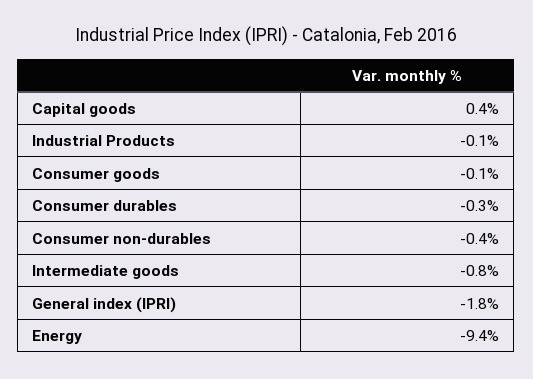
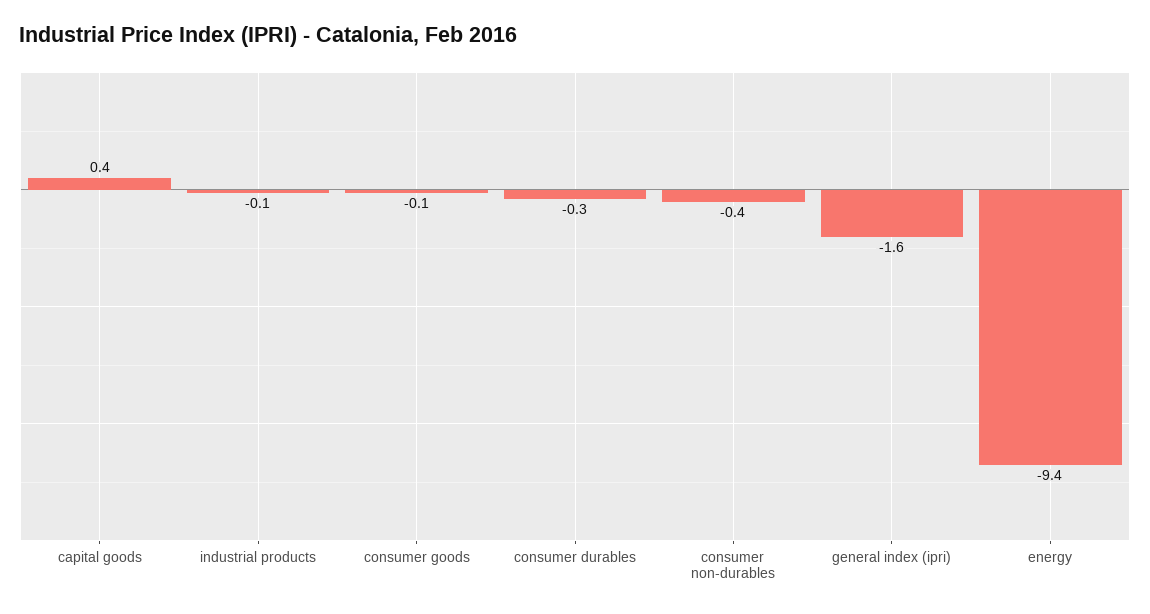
  {
    "Capital goods": 0.4,
    "Industrial Products": -0.1,
    "Consumer goods": -0.1,
    "Consumer durables": -0.3,
    "Consumer non-durables": -0.4,
-   "Intermediate goods": -0.8,
-   "General index (IPRI)": -1.8,
+   "General index (IPRI)": -1.6,
    "Energy": -9.4
  }

